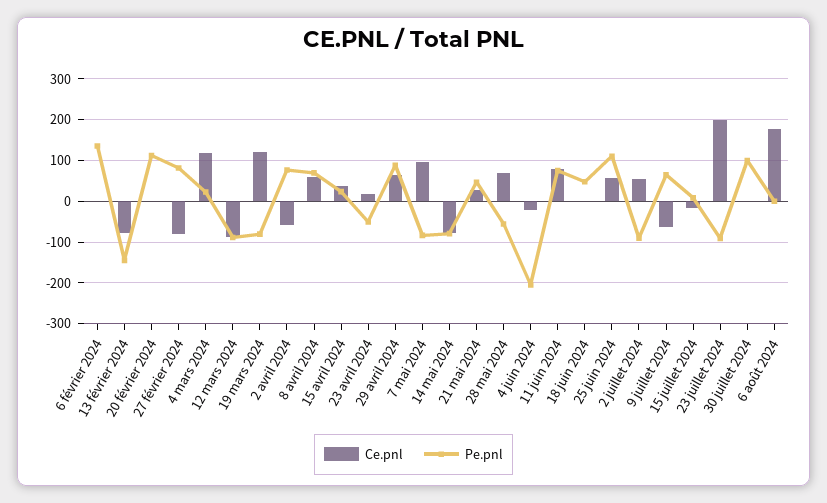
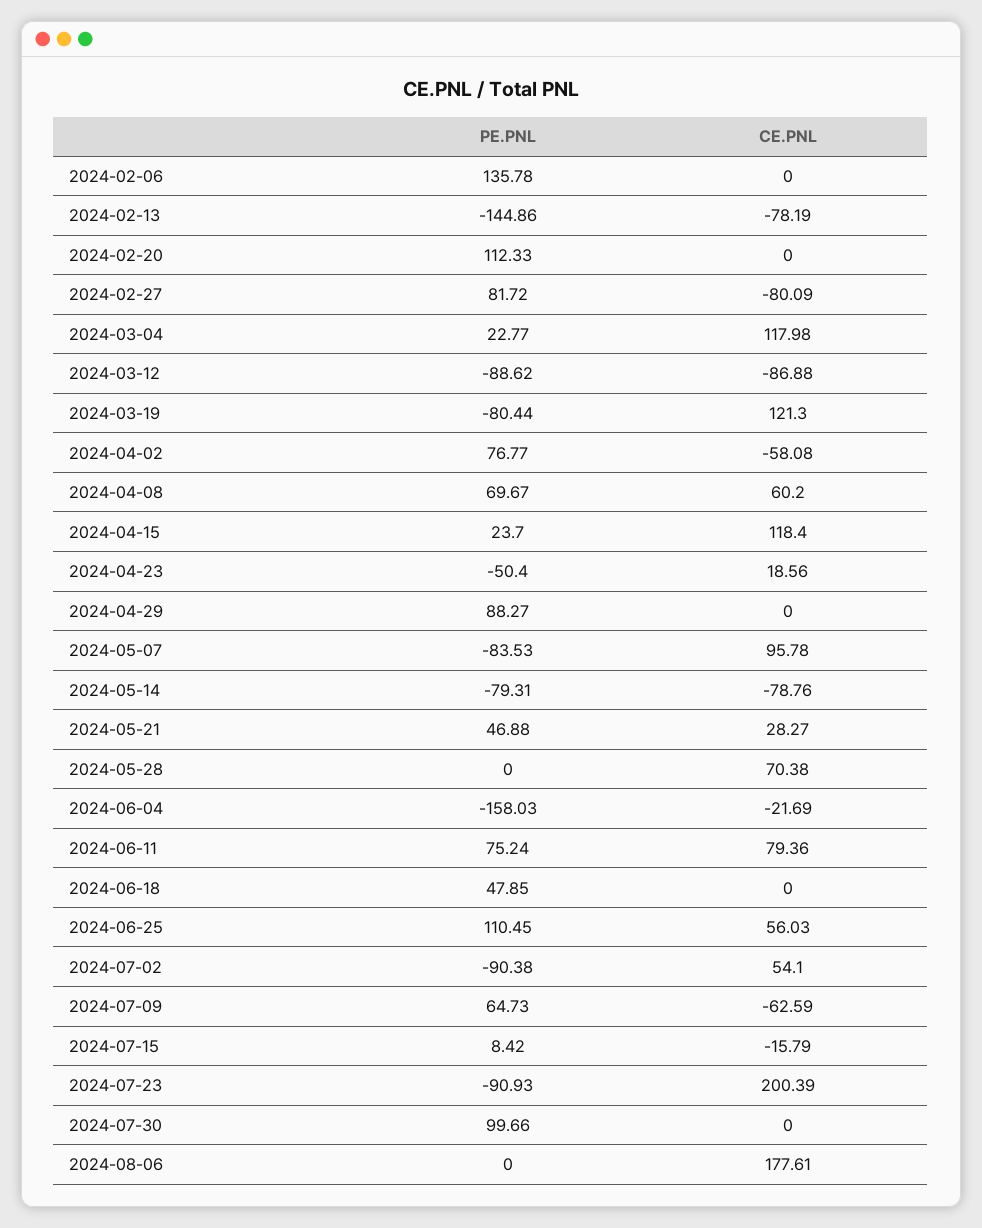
  {
    "Ce.pnl": {
      "6 février 2024": 0,
      "13 février 2024": -78.19,
      "20 février 2024": 0,
      "27 février 2024": -80.09,
      "4 mars 2024": 117.98,
      "12 mars 2024": -86.88,
      "19 mars 2024": 121.3,
      "2 avril 2024": -58.08,
      "8 avril 2024": 60.2,
-     "15 avril 2024": 40,
+     "15 avril 2024": 118.4,
      "23 avril 2024": 18.56,
-     "29 avril 2024": 60,
+     "29 avril 2024": 0,
      "7 mai 2024": 95.78,
      "14 mai 2024": -78.76,
      "21 mai 2024": 28.27,
      "28 mai 2024": 70.38,
      "4 juin 2024": -21.69,
      "11 juin 2024": 79.36,
      "18 juin 2024": 0,
      "25 juin 2024": 56.03,
      "2 juillet 2024": 54.1,
      "9 juillet 2024": -62.59,
      "15 juillet 2024": -15.79,
      "23 juillet 2024": 200.39,
      "30 juillet 2024": 0,
      "6 août 2024": 177.61
    },
    "Pe.pnl": {
      "6 février 2024": 135.78,
      "13 février 2024": -144.86,
      "20 février 2024": 112.33,
      "27 février 2024": 81.72,
      "4 mars 2024": 22.77,
      "12 mars 2024": -88.62,
      "19 mars 2024": -80.44,
      "2 avril 2024": 76.77,
      "8 avril 2024": 69.67,
      "15 avril 2024": 23.7,
      "23 avril 2024": -50.4,
      "29 avril 2024": 88.27,
      "7 mai 2024": -83.53,
      "14 mai 2024": -79.31,
      "21 mai 2024": 46.88,
-     "28 mai 2024": -60,
+     "28 mai 2024": 0,
-     "4 juin 2024": -200,
+     "4 juin 2024": -158.03,
      "11 juin 2024": 75.24,
      "18 juin 2024": 47.85,
      "25 juin 2024": 110.45,
      "2 juillet 2024": -90.38,
      "9 juillet 2024": 64.73,
      "15 juillet 2024": 8.42,
      "23 juillet 2024": -90.93,
      "30 juillet 2024": 99.66,
      "6 août 2024": 0
    }
  }

